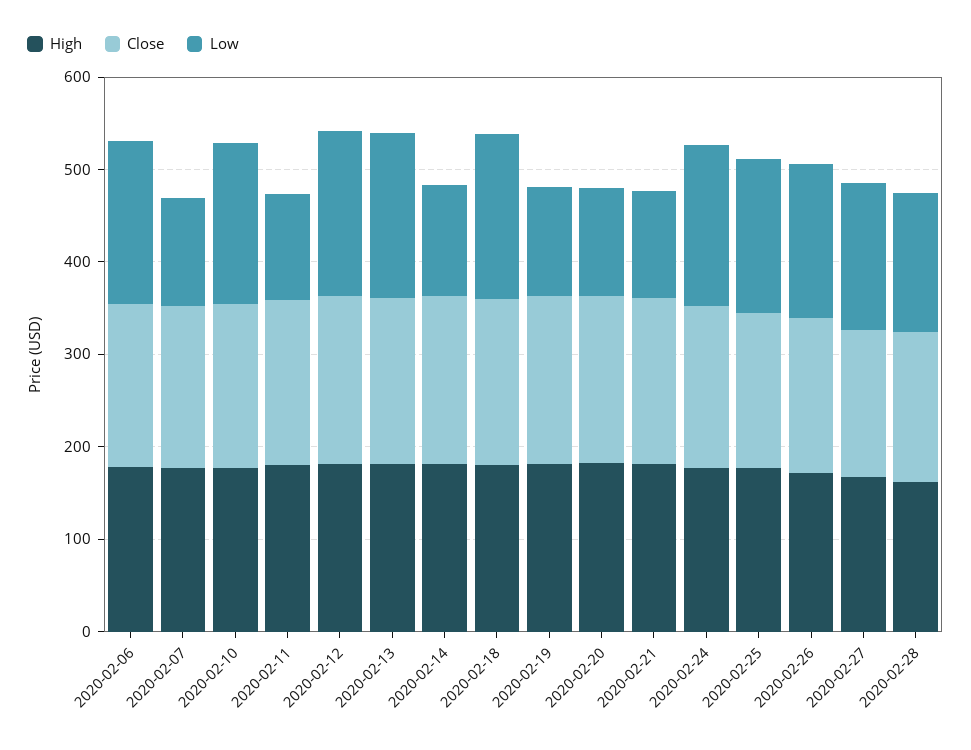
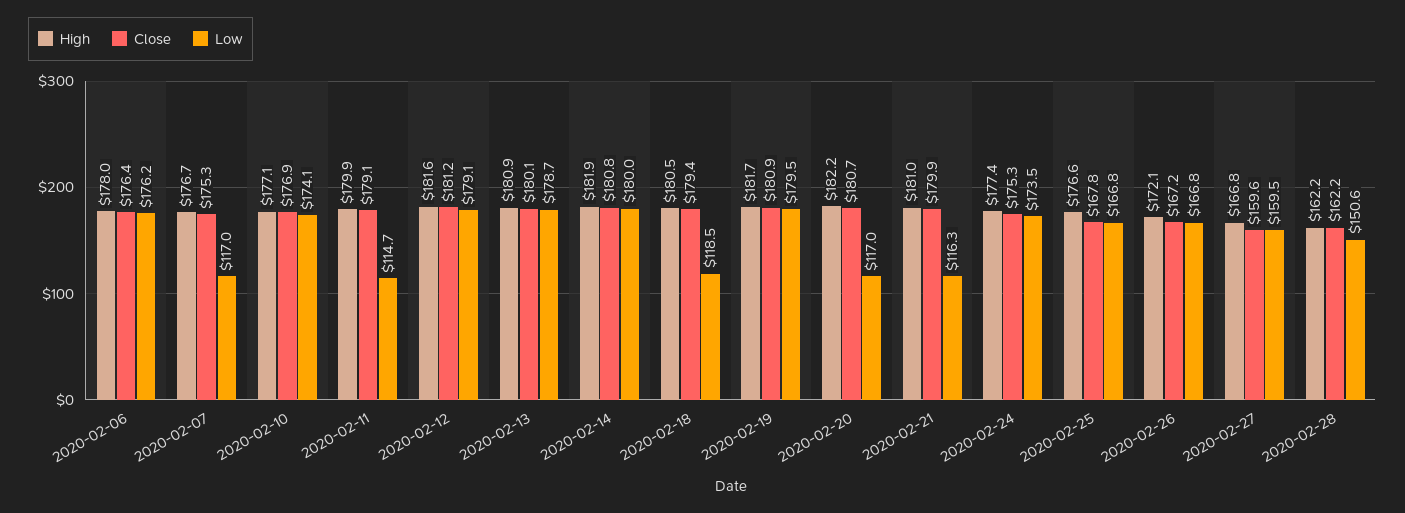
  {
    "High": {
      "2020-02-06": 178,
      "2020-02-07": 176.7,
      "2020-02-10": 177.1,
      "2020-02-11": 179.9,
      "2020-02-12": 181.6,
      "2020-02-13": 180.9,
      "2020-02-14": 181.9,
      "2020-02-18": 180.5,
      "2020-02-19": 181.7,
      "2020-02-20": 182.2,
      "2020-02-21": 181,
      "2020-02-24": 177.4,
      "2020-02-25": 176.6,
      "2020-02-26": 172.1,
      "2020-02-27": 166.8,
      "2020-02-28": 162.2
    },
    "Close": {
      "2020-02-06": 176.4,
      "2020-02-07": 175.3,
      "2020-02-10": 176.9,
      "2020-02-11": 179.1,
      "2020-02-12": 181.2,
      "2020-02-13": 180.1,
      "2020-02-14": 180.8,
      "2020-02-18": 179.4,
      "2020-02-19": 180.9,
      "2020-02-20": 180.7,
      "2020-02-21": 179.9,
      "2020-02-24": 175.3,
      "2020-02-25": 167.8,
      "2020-02-26": 167.2,
      "2020-02-27": 159.6,
      "2020-02-28": 162.2
    },
    "Low": {
      "2020-02-06": 176.2,
      "2020-02-07": 117,
      "2020-02-10": 174.1,
      "2020-02-11": 114.7,
      "2020-02-12": 179.1,
      "2020-02-13": 178.7,
-     "2020-02-14": 120,
+     "2020-02-14": 180,
-     "2020-02-18": 180,
+     "2020-02-18": 118.5,
-     "2020-02-19": 120,
+     "2020-02-19": 179.5,
      "2020-02-20": 117,
      "2020-02-21": 116.3,
      "2020-02-24": 173.5,
      "2020-02-25": 166.8,
      "2020-02-26": 166.8,
      "2020-02-27": 159.5,
      "2020-02-28": 150.6
    }
  }

